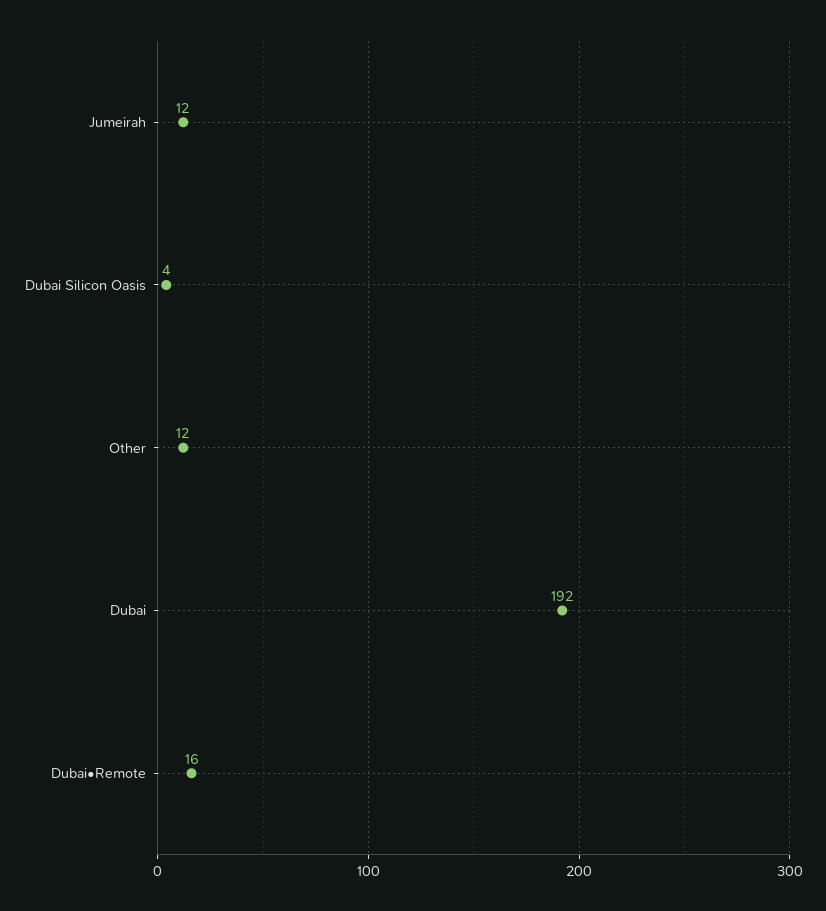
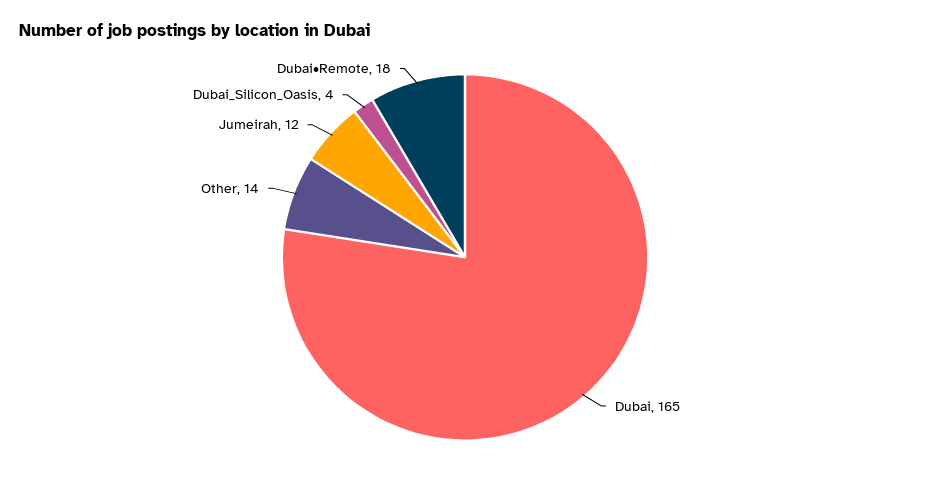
  {
    "Jumeirah": 12,
    "Dubai Silicon Oasis": 4,
-   "Other": 12,
+   "Other": 14,
-   "Dubai": 192,
+   "Dubai": 165,
-   "Dubai•Remote": 16
+   "Dubai•Remote": 18
  }

